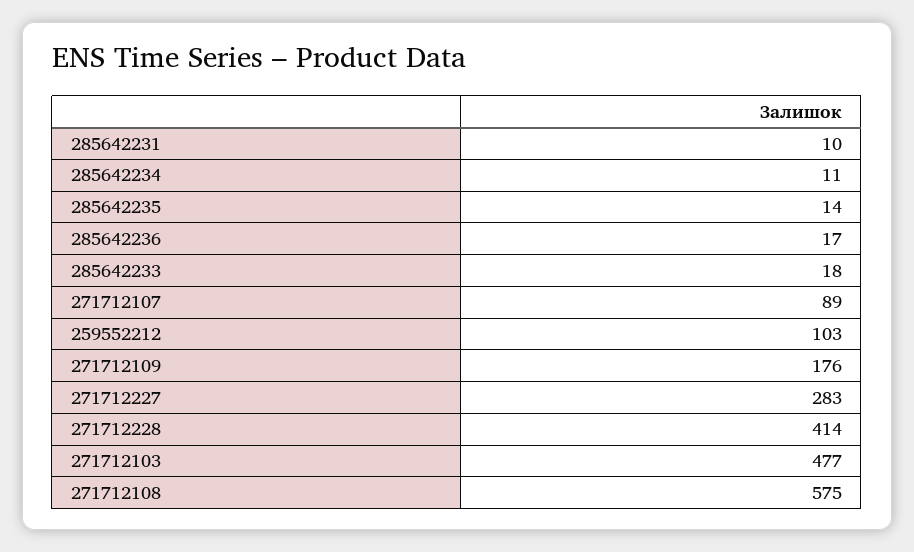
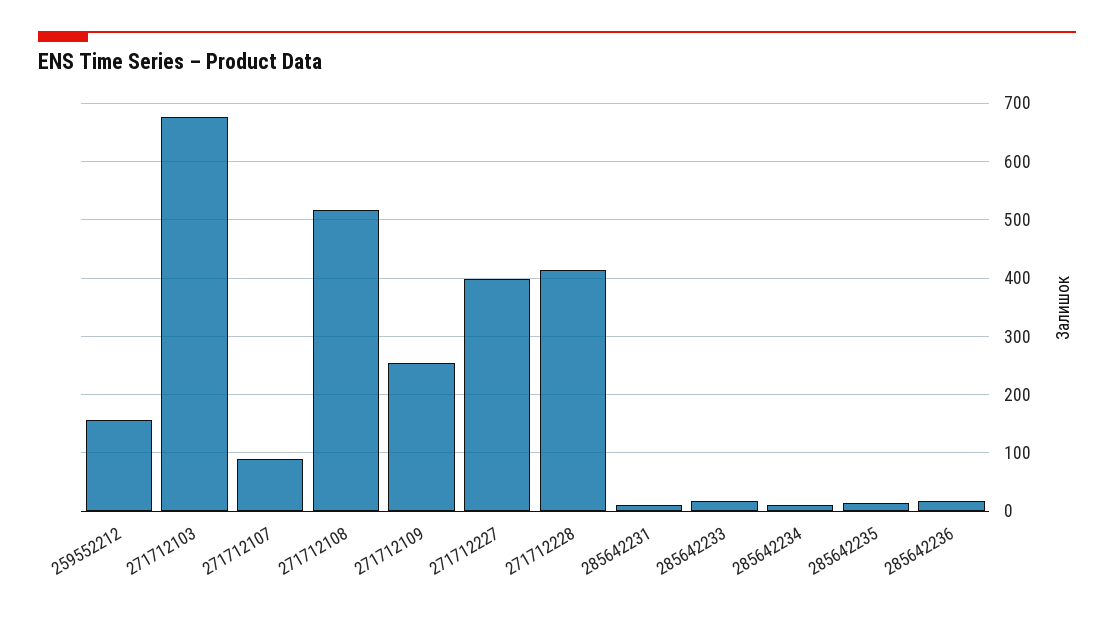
  {
    "285642231": 10,
    "285642234": 11,
    "285642235": 14,
    "285642236": 17,
    "285642233": 18,
    "271712107": 89,
-   "259552212": 103,
+   "259552212": 160,
-   "271712109": 176,
+   "271712109": 260,
-   "271712227": 283,
+   "271712227": 400,
    "271712228": 414,
-   "271712103": 477,
+   "271712103": 680,
-   "271712108": 575
+   "271712108": 520
  }

